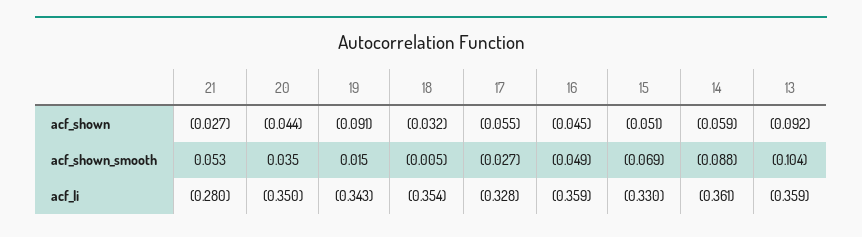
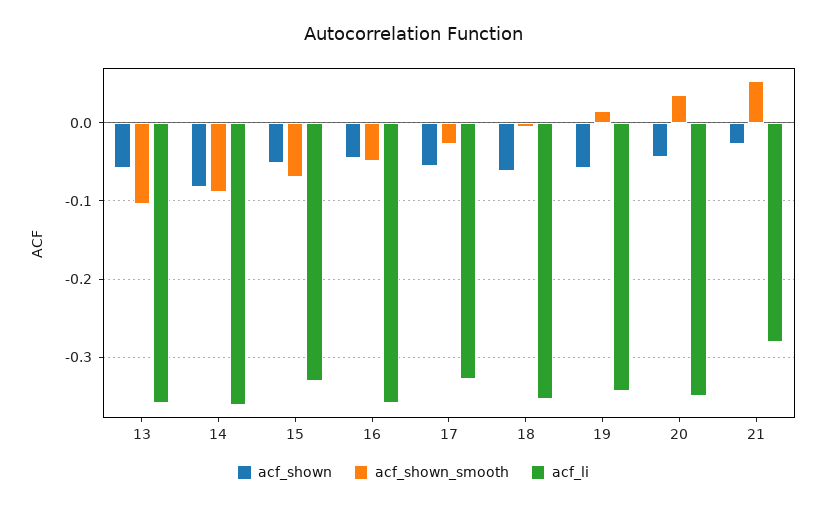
  {
    "acf_shown": {
      "21": -0.027,
      "20": -0.044,
-     "19": -0.091,
+     "19": -0.06,
-     "18": -0.032,
+     "18": -0.06,
      "17": -0.055,
      "16": -0.045,
      "15": -0.051,
-     "14": -0.059,
+     "14": -0.08,
-     "13": -0.092
+     "13": -0.06
    },
    "acf_shown_smooth": {
      "21": 0.053,
      "20": 0.035,
      "19": 0.015,
      "18": -0.005,
      "17": -0.027,
      "16": -0.049,
      "15": -0.069,
      "14": -0.088,
      "13": -0.104
    },
    "acf_li": {
      "21": -0.28,
      "20": -0.35,
      "19": -0.343,
      "18": -0.354,
      "17": -0.328,
      "16": -0.359,
      "15": -0.33,
      "14": -0.361,
      "13": -0.359
    }
  }

